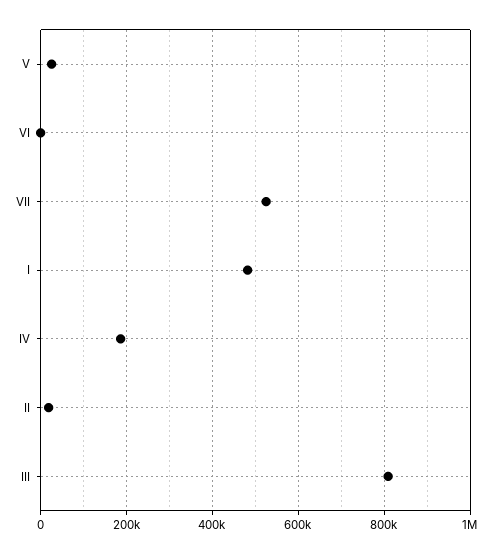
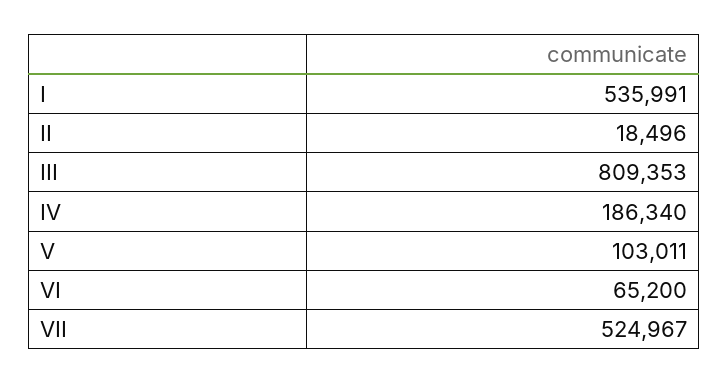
  {
-   "V": 20000,
+   "V": 103011,
-   "VІ": 0,
+   "VІ": 65200,
    "VІІ": 524967,
-   "І": 480000,
+   "І": 535991,
    "ІV": 186340,
    "ІІ": 18496,
    "ІІІ": 809353
  }

